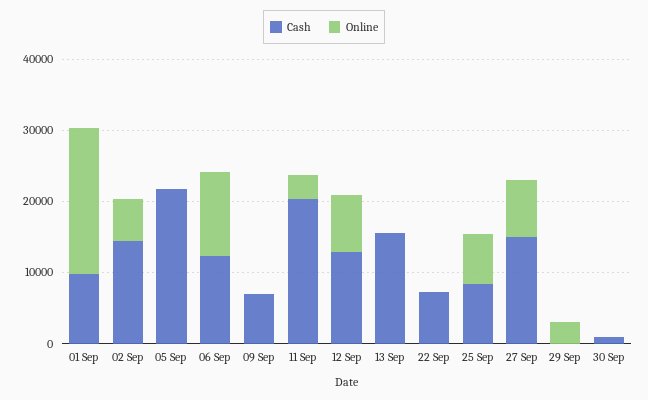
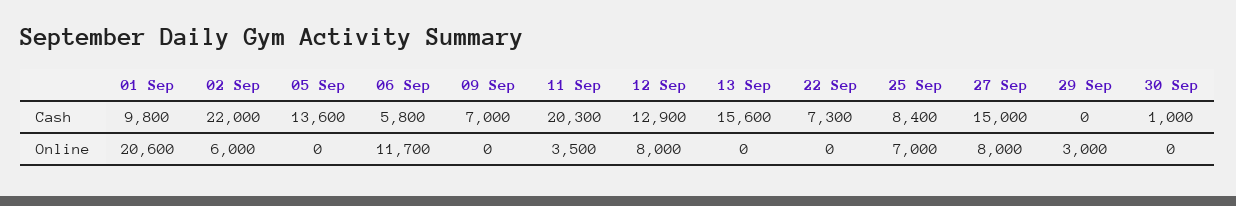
  {
    "Cash": {
      "01 Sep": 9800,
-     "02 Sep": 14000,
+     "02 Sep": 22000,
-     "05 Sep": 22000,
+     "05 Sep": 13600,
-     "06 Sep": 12000,
+     "06 Sep": 5800,
      "09 Sep": 7000,
      "11 Sep": 20300,
      "12 Sep": 12900,
      "13 Sep": 15600,
      "22 Sep": 7300,
      "25 Sep": 8400,
      "27 Sep": 15000,
      "29 Sep": 0,
      "30 Sep": 1000
    },
    "Online": {
      "01 Sep": 20600,
      "02 Sep": 6000,
      "05 Sep": 0,
      "06 Sep": 11700,
      "09 Sep": 0,
      "11 Sep": 3500,
      "12 Sep": 8000,
      "13 Sep": 0,
      "22 Sep": 0,
      "25 Sep": 7000,
      "27 Sep": 8000,
      "29 Sep": 3000,
      "30 Sep": 0
    }
  }

